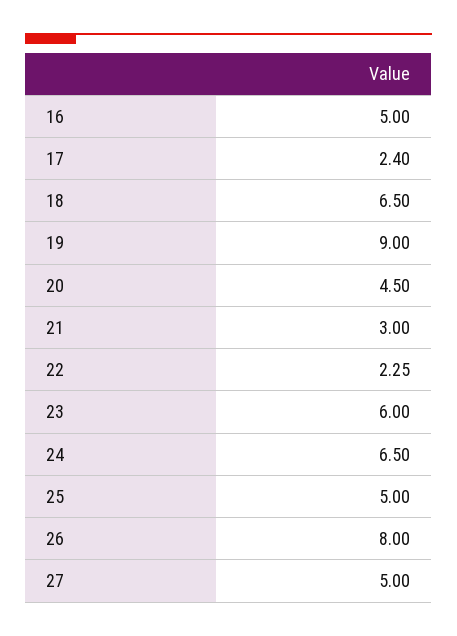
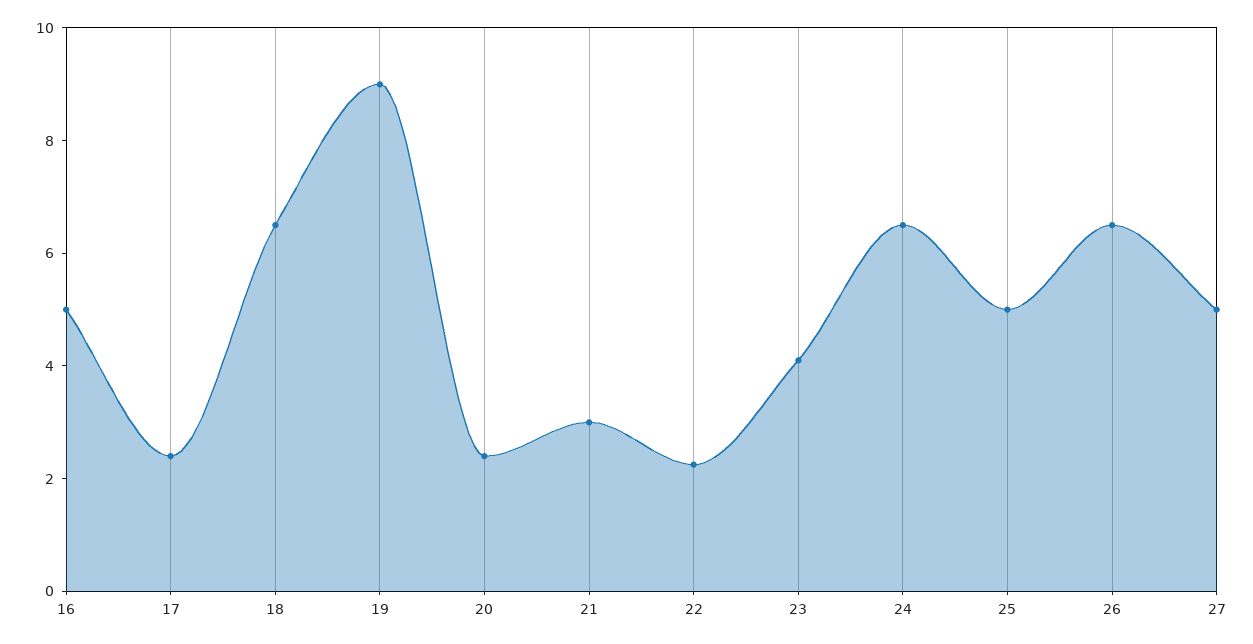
  {
    "16": 5,
    "17": 2.4,
    "18": 6.5,
    "19": 9,
-   "20": 4.5,
+   "20": 2.5,
    "21": 3,
    "22": 2.25,
-   "23": 6,
+   "23": 4,
    "24": 6.5,
    "25": 5,
-   "26": 8,
+   "26": 6.5,
    "27": 5
  }

